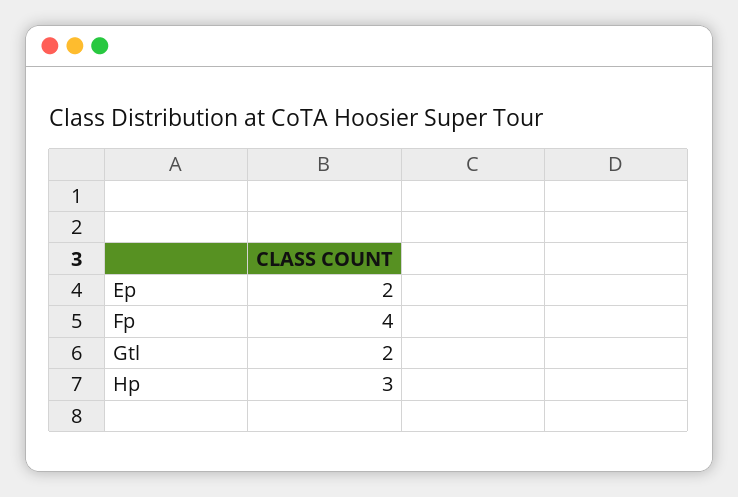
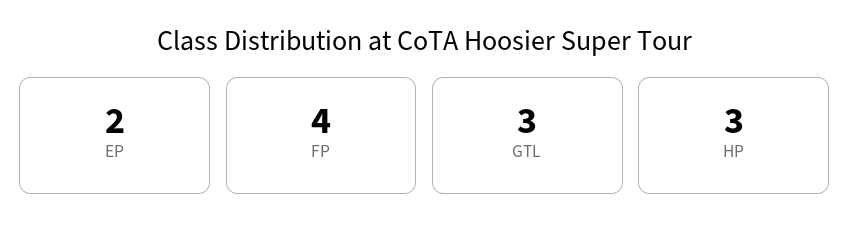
  {
    "Ep": 2,
    "Fp": 4,
-   "Gtl": 2,
+   "Gtl": 3,
    "Hp": 3
  }

